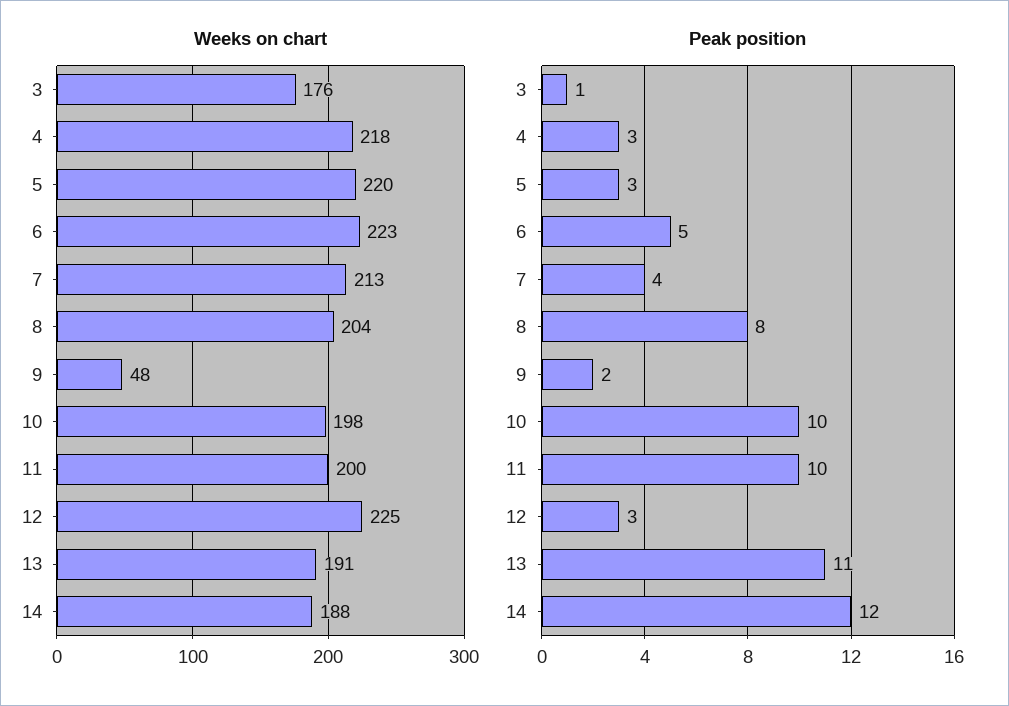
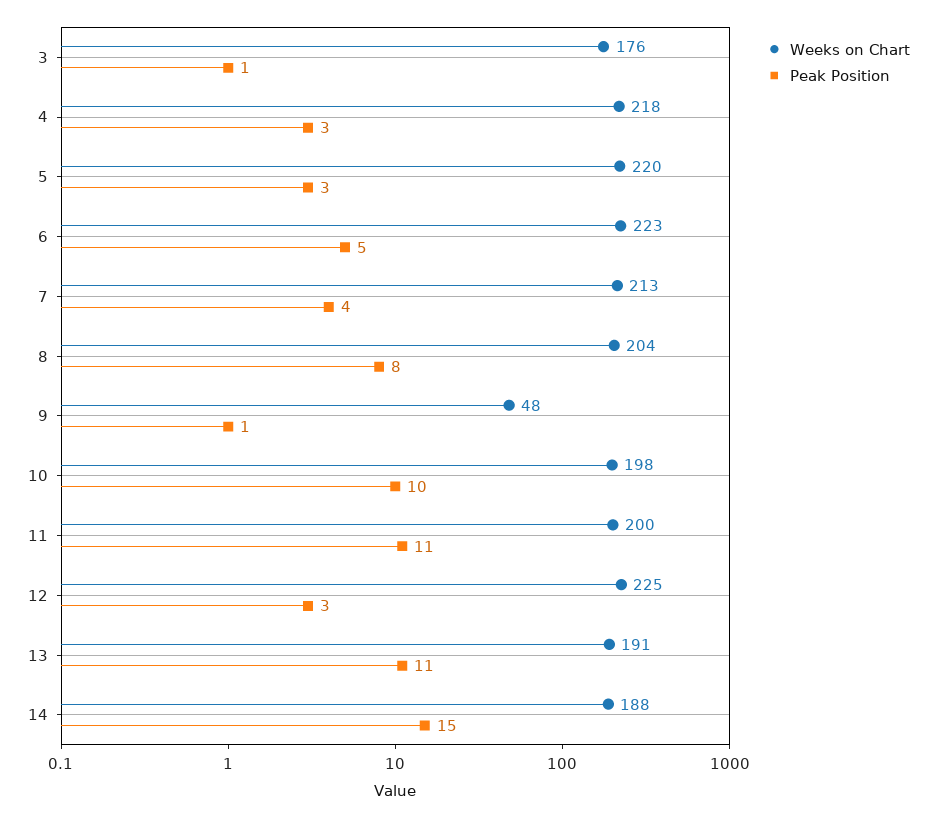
  {
    "Weeks on chart": {
      "3": 176,
      "4": 218,
      "5": 220,
      "6": 223,
      "7": 213,
      "8": 204,
      "9": 48,
      "10": 198,
      "11": 200,
      "12": 225,
      "13": 191,
      "14": 188
    },
    "Peak position": {
      "3": 1,
      "4": 3,
      "5": 3,
      "6": 5,
      "7": 4,
      "8": 8,
-     "9": 2,
+     "9": 1,
      "10": 10,
-     "11": 10,
+     "11": 11,
      "12": 3,
      "13": 11,
-     "14": 12
+     "14": 15
    }
  }

